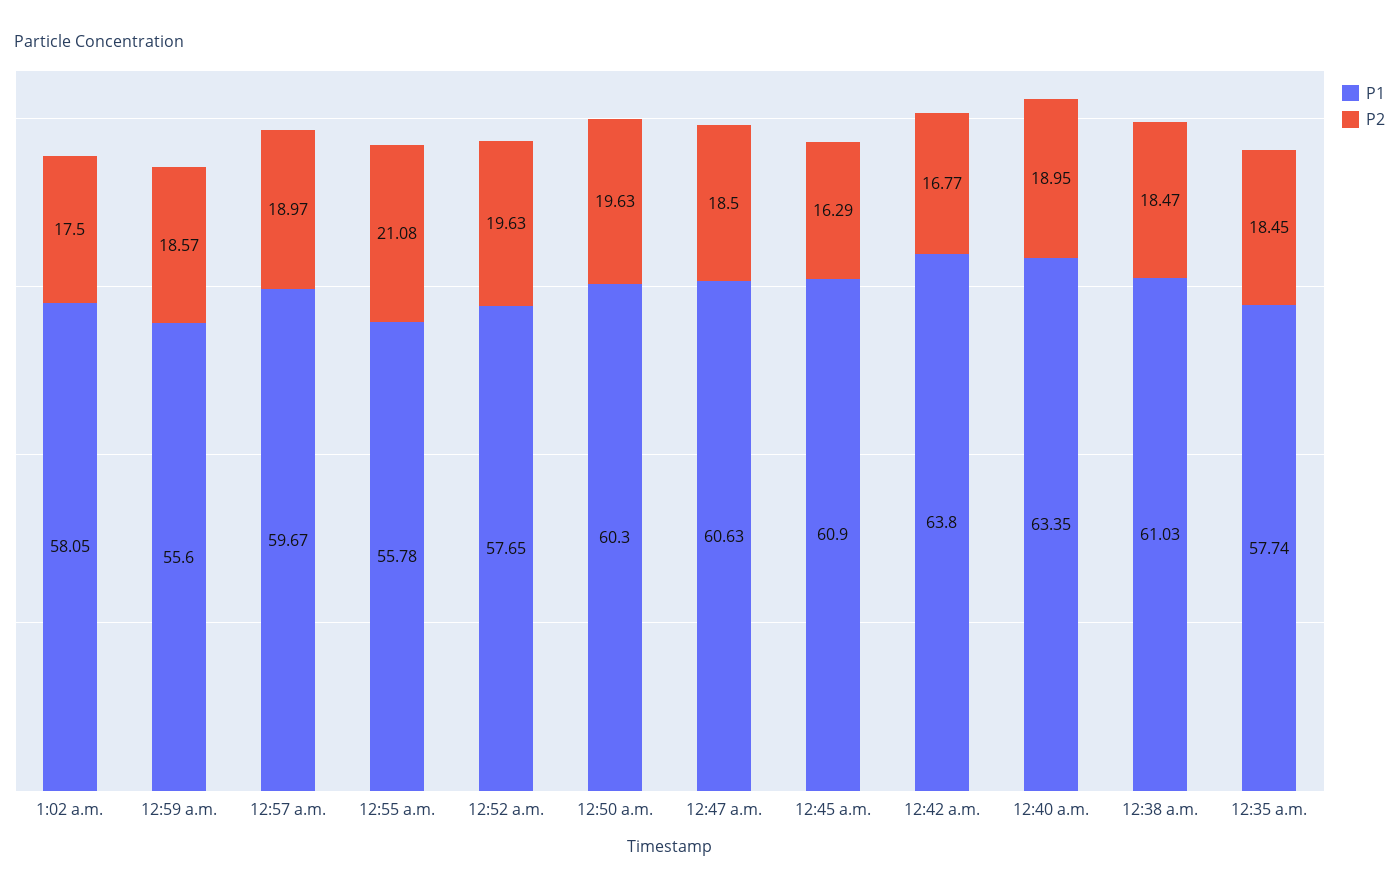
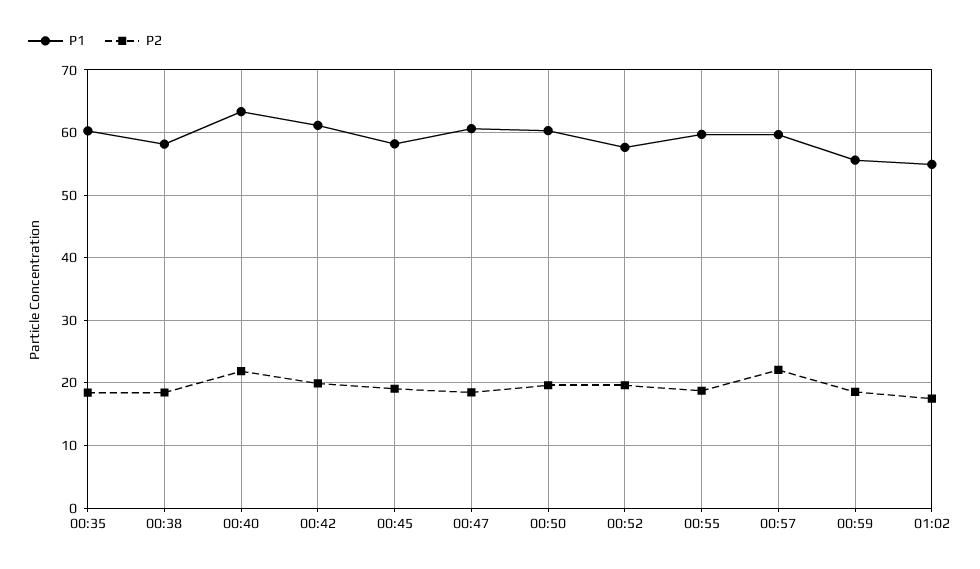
  {
    "P1": {
-     "1:02 a.m.": 58.05,
+     "1:02 a.m.": 55,
      "12:59 a.m.": 55.6,
      "12:57 a.m.": 59.67,
-     "12:55 a.m.": 55.78,
+     "12:55 a.m.": 60,
      "12:52 a.m.": 57.65,
      "12:50 a.m.": 60.3,
      "12:47 a.m.": 60.63,
-     "12:45 a.m.": 60.9,
+     "12:45 a.m.": 58,
-     "12:42 a.m.": 63.8,
+     "12:42 a.m.": 61,
      "12:40 a.m.": 63.35,
-     "12:38 a.m.": 61.03,
+     "12:38 a.m.": 58,
-     "12:35 a.m.": 57.74
+     "12:35 a.m.": 60
    },
    "P2": {
      "1:02 a.m.": 17.5,
      "12:59 a.m.": 18.57,
-     "12:57 a.m.": 18.97,
+     "12:57 a.m.": 22,
-     "12:55 a.m.": 21.08,
+     "12:55 a.m.": 19,
      "12:52 a.m.": 19.63,
      "12:50 a.m.": 19.63,
      "12:47 a.m.": 18.5,
-     "12:45 a.m.": 16.29,
+     "12:45 a.m.": 19,
-     "12:42 a.m.": 16.77,
+     "12:42 a.m.": 20,
-     "12:40 a.m.": 18.95,
+     "12:40 a.m.": 22,
      "12:38 a.m.": 18.47,
      "12:35 a.m.": 18.45
    }
  }

